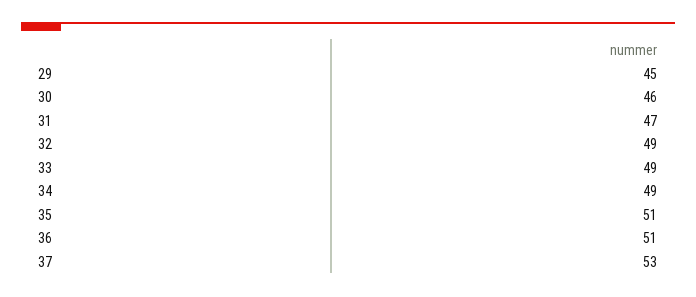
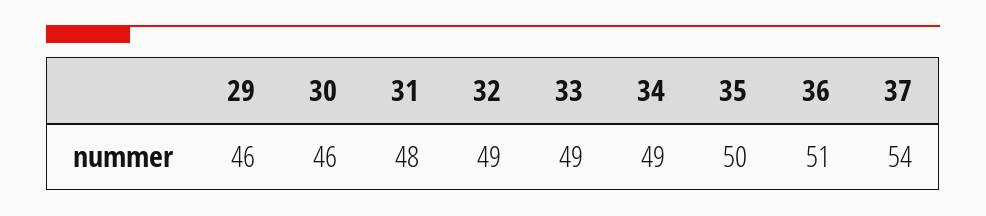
  {
-   "29": 45,
+   "29": 46,
    "30": 46,
-   "31": 47,
+   "31": 48,
    "32": 49,
    "33": 49,
    "34": 49,
-   "35": 51,
+   "35": 50,
    "36": 51,
-   "37": 53
+   "37": 54
  }

